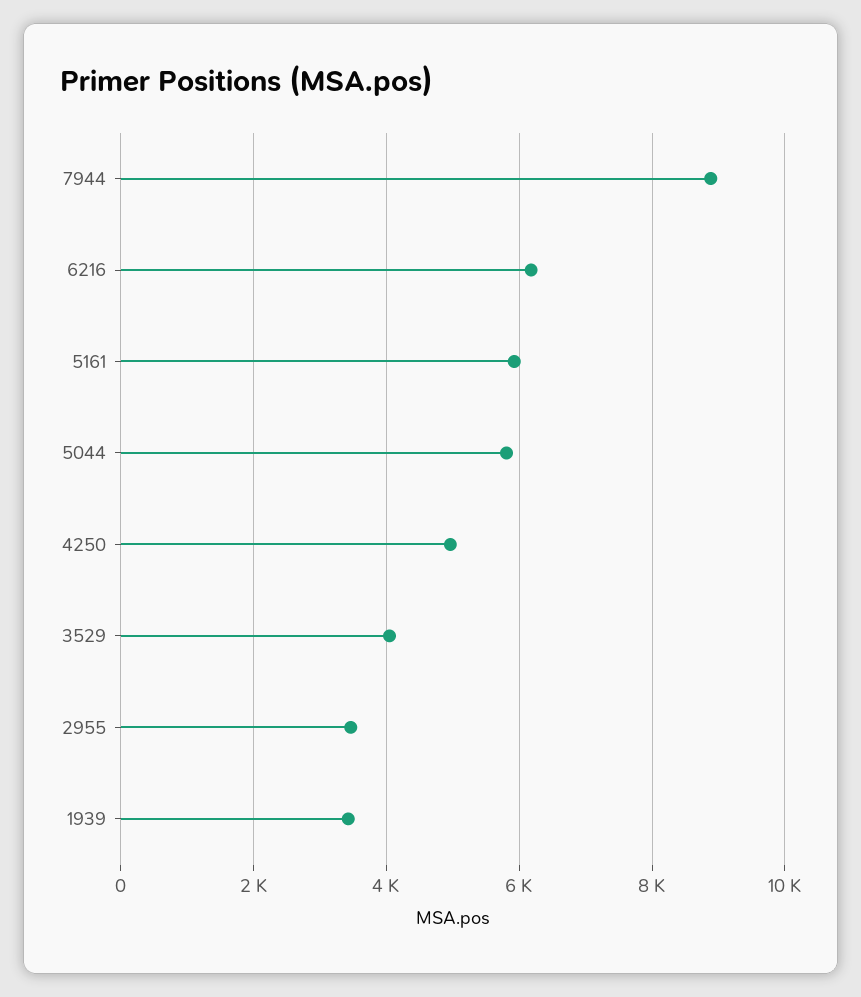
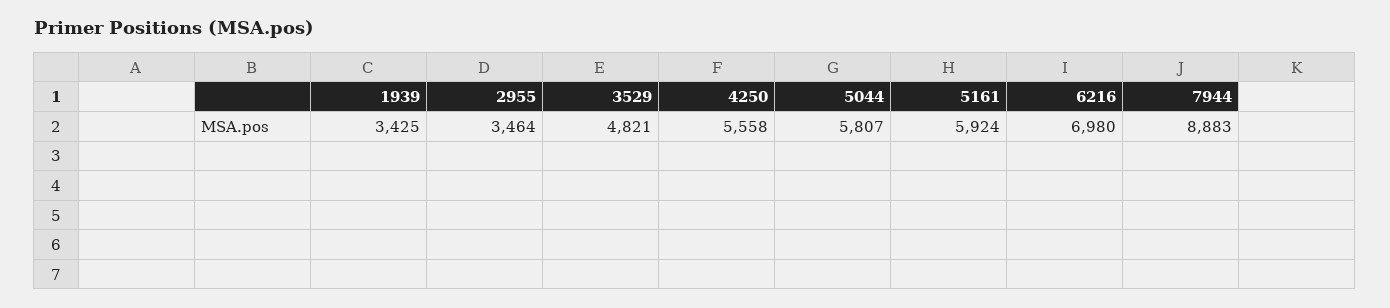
  {
    "7944": 8883,
-   "6216": 6200,
+   "6216": 6980,
    "5161": 5924,
    "5044": 5807,
-   "4250": 5000,
+   "4250": 5558,
-   "3529": 4000,
+   "3529": 4821,
    "2955": 3464,
    "1939": 3425
  }

